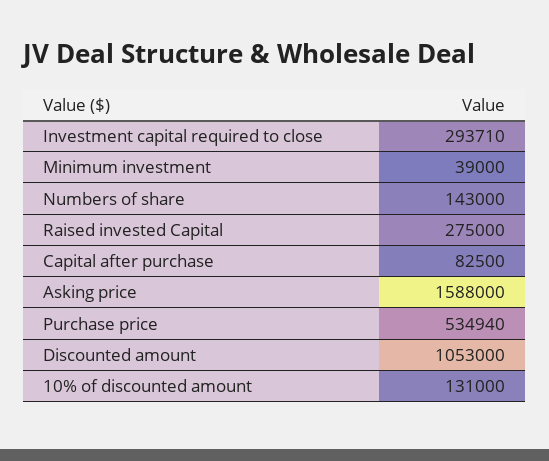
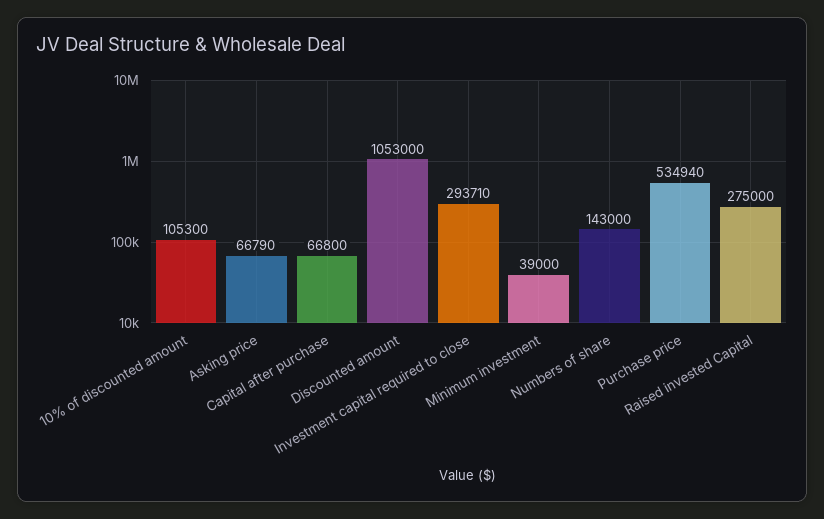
  {
    "Investment capital required to close": 293710,
    "Minimum investment": 39000,
    "Numbers of share": 143000,
    "Raised invested Capital": 275000,
-   "Capital after purchase": 82500,
+   "Capital after purchase": 66800,
-   "Asking price": 1588000,
+   "Asking price": 66790,
    "Purchase price": 534940,
    "Discounted amount": 1053000,
-   "10% of discounted amount": 131000
+   "10% of discounted amount": 105300
  }

